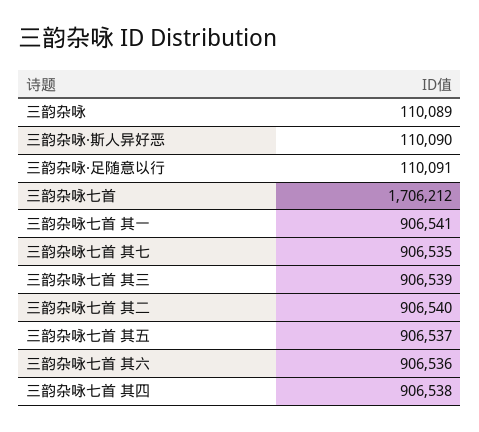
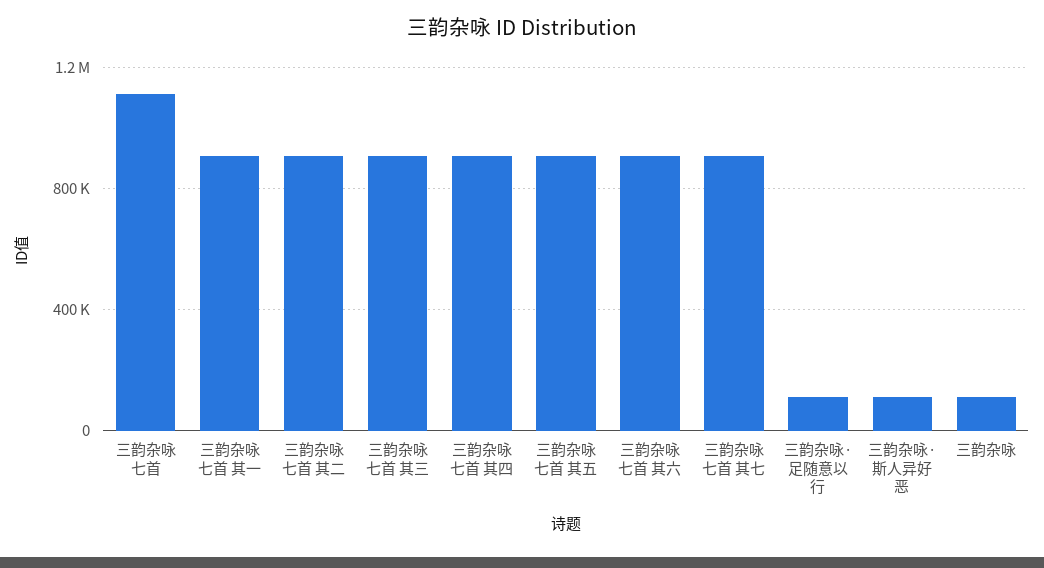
  {
    "三韵杂咏": 110089,
    "三韵杂咏·斯人异好恶": 110090,
    "三韵杂咏·足随意以行": 110091,
-   "三韵杂咏七首": 1706212,
+   "三韵杂咏七首": 1100000,
    "三韵杂咏七首 其一": 906541,
    "三韵杂咏七首 其七": 906535,
    "三韵杂咏七首 其三": 906539,
    "三韵杂咏七首 其二": 906540,
    "三韵杂咏七首 其五": 906537,
    "三韵杂咏七首 其六": 906536,
    "三韵杂咏七首 其四": 906538
  }

